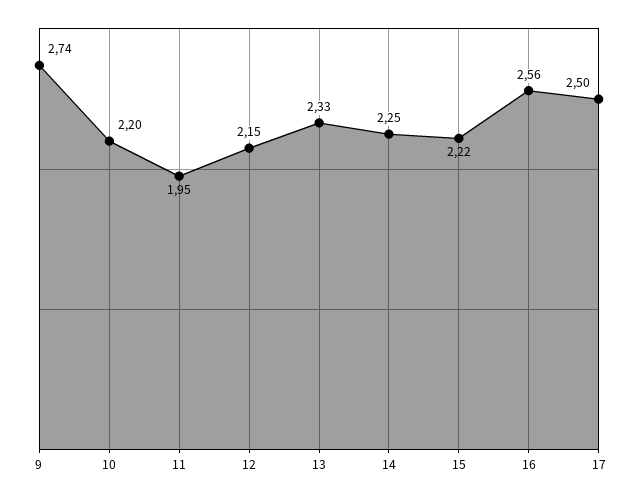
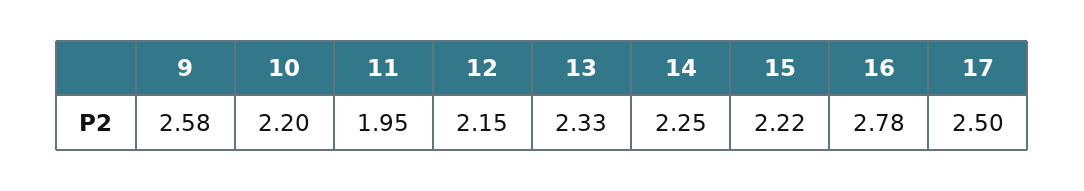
  {
-   "9": 2.74,
+   "9": 2.58,
    "10": 2.2,
    "11": 1.95,
    "12": 2.15,
    "13": 2.33,
    "14": 2.25,
    "15": 2.22,
-   "16": 2.56,
+   "16": 2.78,
    "17": 2.5
  }

